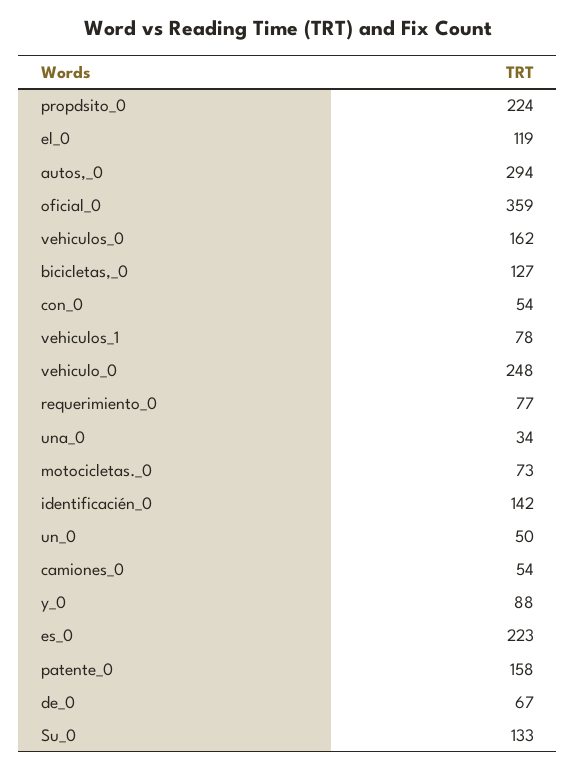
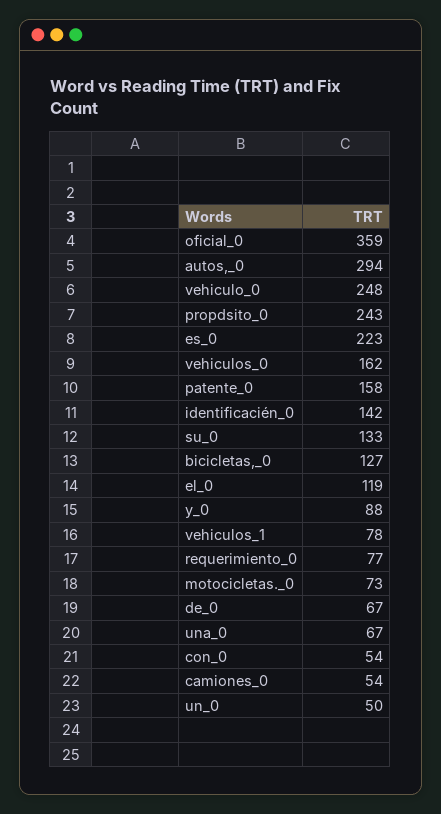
  {
-   "propdsito_0": 224,
+   "propdsito_0": 243,
    "el_0": 119,
    "autos,_0": 294,
    "oficial_0": 359,
    "vehiculos_0": 162,
    "bicicletas,_0": 127,
    "con_0": 54,
    "vehiculos_1": 78,
    "vehiculo_0": 248,
    "requerimiento_0": 77,
-   "una_0": 34,
+   "una_0": 67,
    "motocicletas._0": 73,
    "identificacién_0": 142,
    "un_0": 50,
    "camiones_0": 54,
    "y_0": 88,
    "es_0": 223,
    "patente_0": 158,
    "de_0": 67,
    "Su_0": 133
  }

